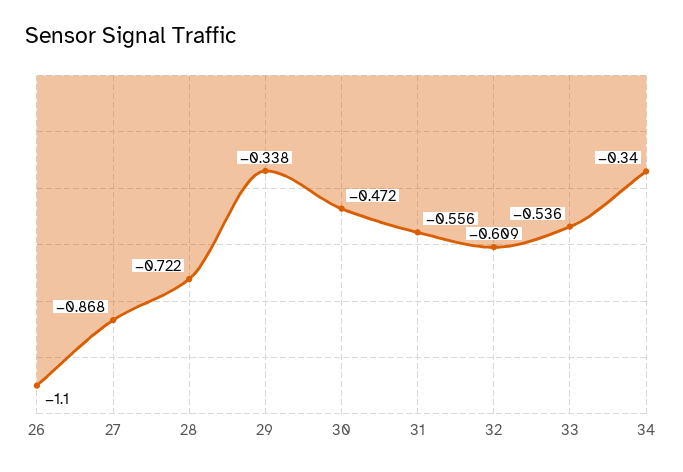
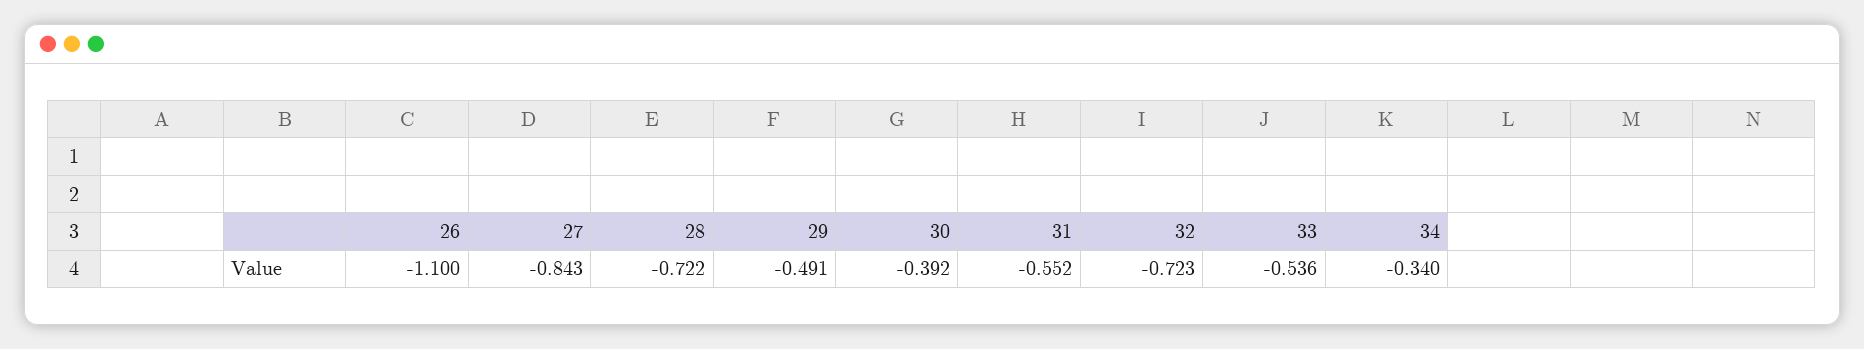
  {
    "26": -1.1,
-   "27": -0.868,
+   "27": -0.843,
    "28": -0.722,
-   "29": -0.338,
+   "29": -0.491,
-   "30": -0.472,
+   "30": -0.392,
-   "31": -0.556,
+   "31": -0.552,
-   "32": -0.609,
+   "32": -0.723,
    "33": -0.536,
    "34": -0.34
  }

